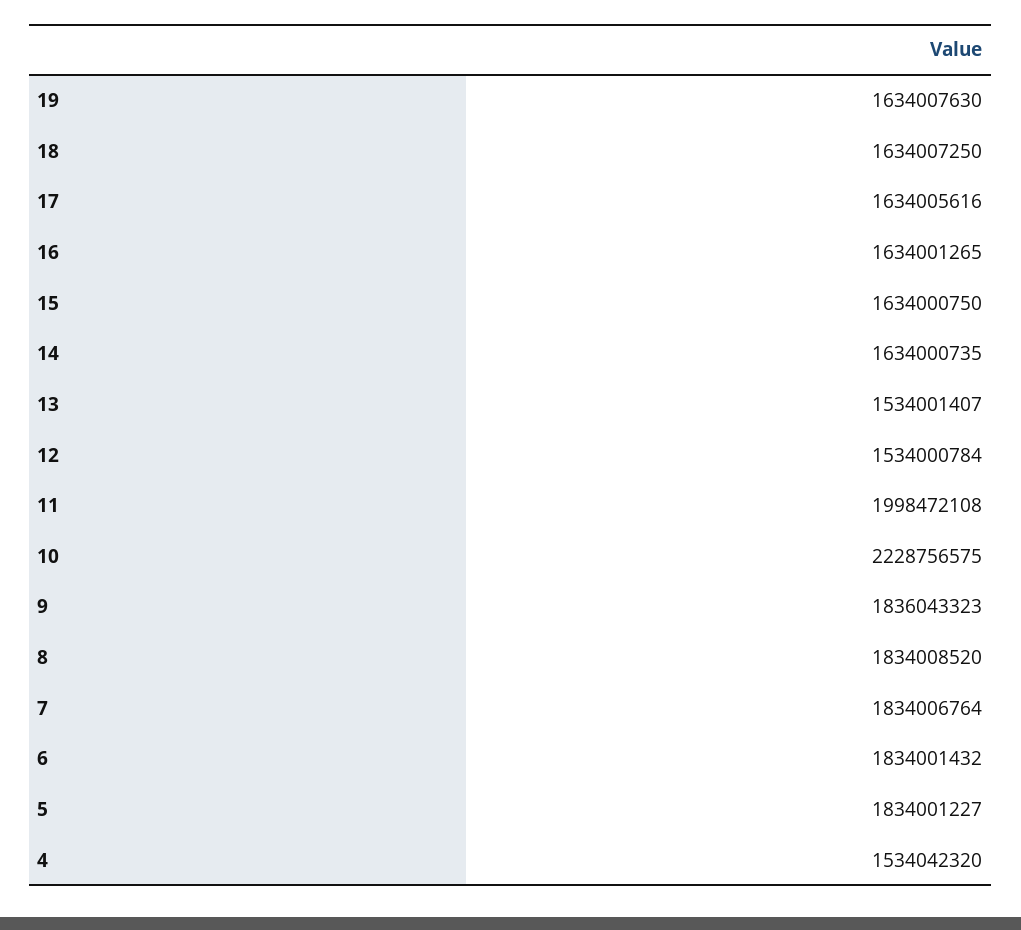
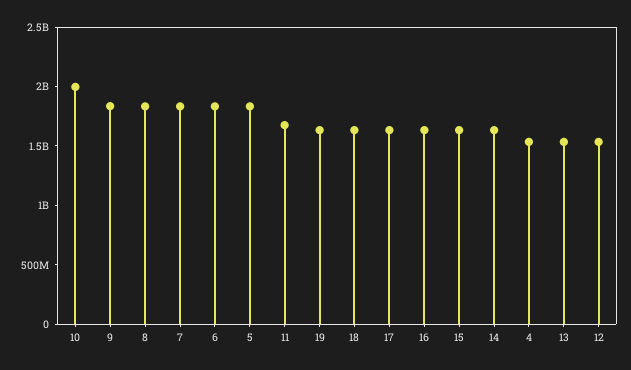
  {
    "19": 1634007630,
    "18": 1634007250,
    "17": 1634005616,
    "16": 1634001265,
    "15": 1634000750,
    "14": 1634000735,
    "13": 1534001407,
    "12": 1534000784,
-   "11": 1998472108,
+   "11": 1700000000,
-   "10": 2228756575,
+   "10": 2000000000,
    "9": 1836043323,
    "8": 1834008520,
    "7": 1834006764,
    "6": 1834001432,
    "5": 1834001227,
    "4": 1534042320
  }

